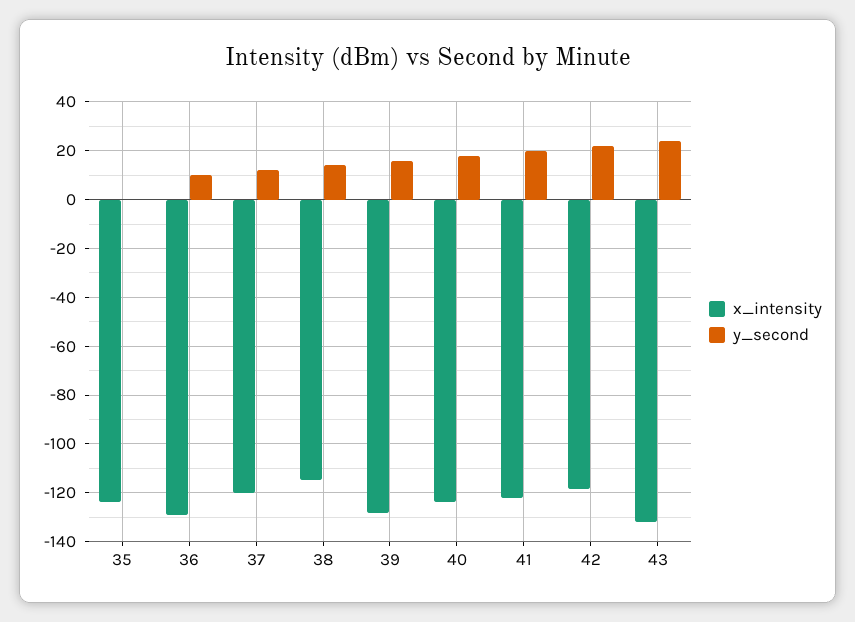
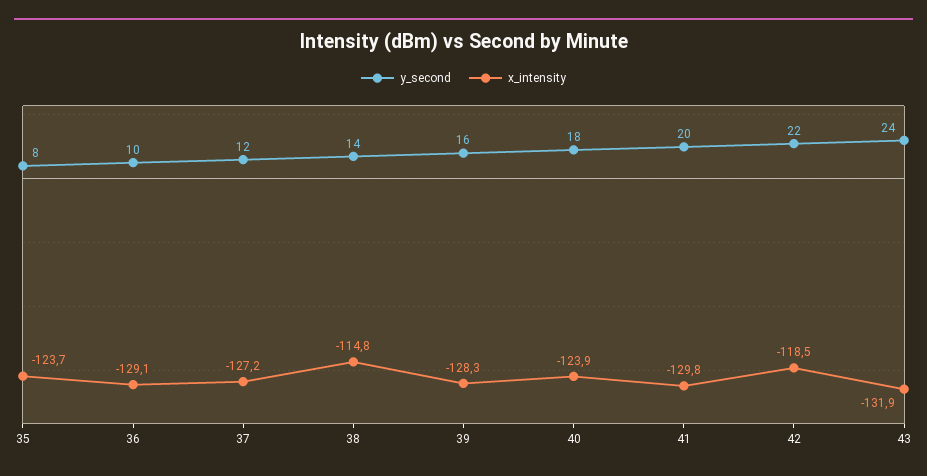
  {
    "x_intensity": {
      "35": -123.7,
      "36": -129.1,
-     "37": -120,
+     "37": -127.2,
      "38": -114.8,
      "39": -128.3,
      "40": -123.9,
-     "41": -122.5,
+     "41": -129.8,
      "42": -118.5,
      "43": -131.9
    },
    "y_second": {
-     "35": 0,
+     "35": 8,
      "36": 10,
      "37": 12,
      "38": 14,
      "39": 16,
      "40": 18,
      "41": 20,
      "42": 22,
      "43": 24
    }
  }

